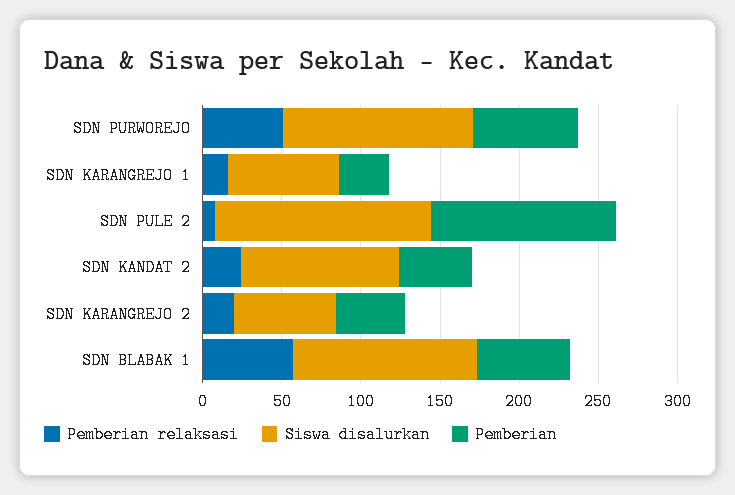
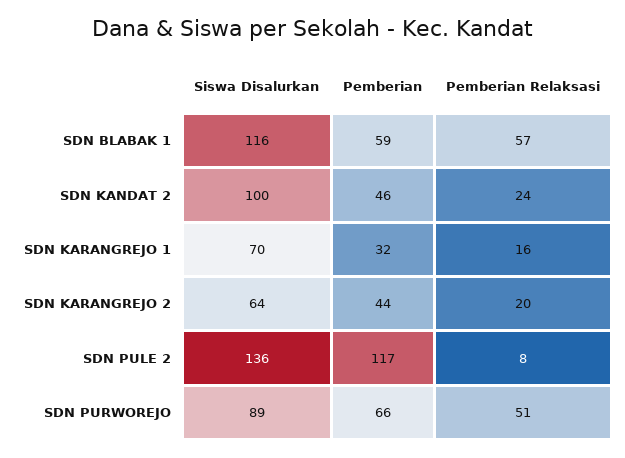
  {
    "Pemberian relaksasi": {
      "SDN PURWOREJO": 51,
      "SDN KARANGREJO 1": 16,
      "SDN PULE 2": 8,
      "SDN KANDAT 2": 24,
      "SDN KARANGREJO 2": 20,
      "SDN BLABAK 1": 57
    },
    "Siswa disalurkan": {
-     "SDN PURWOREJO": 120,
+     "SDN PURWOREJO": 89,
      "SDN KARANGREJO 1": 70,
      "SDN PULE 2": 136,
      "SDN KANDAT 2": 100,
      "SDN KARANGREJO 2": 64,
      "SDN BLABAK 1": 116
    },
    "Pemberian": {
      "SDN PURWOREJO": 66,
      "SDN KARANGREJO 1": 32,
      "SDN PULE 2": 117,
      "SDN KANDAT 2": 46,
      "SDN KARANGREJO 2": 44,
      "SDN BLABAK 1": 59
    }
  }

